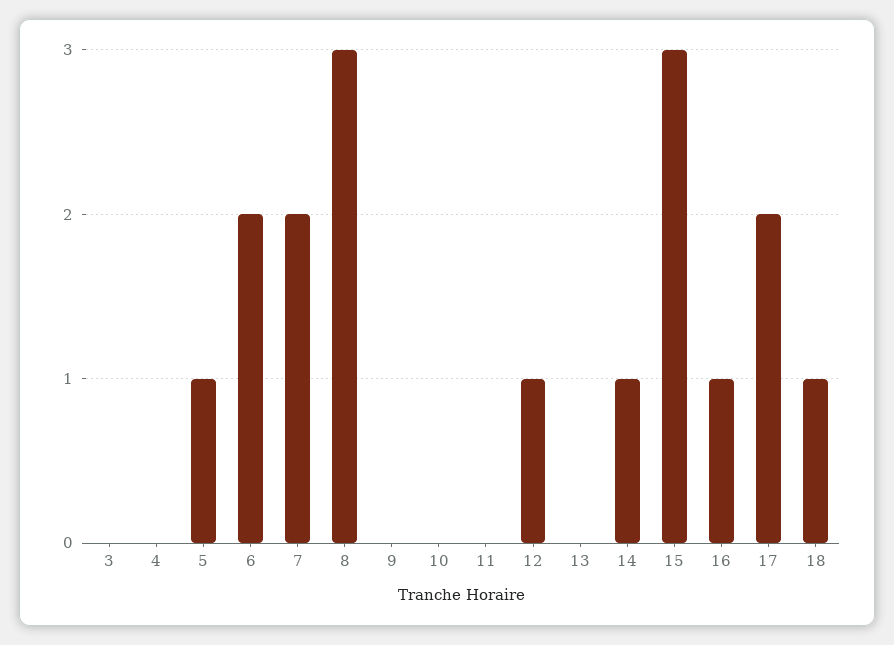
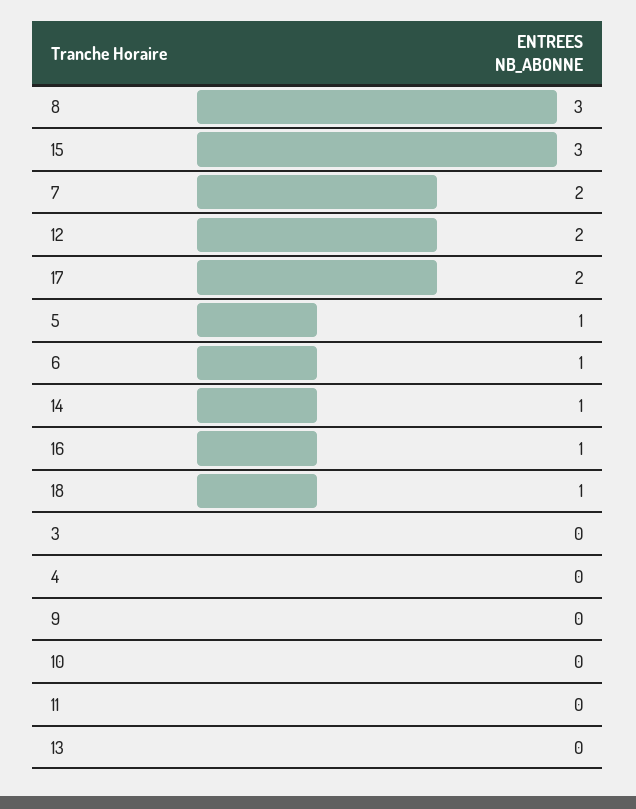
  {
    "3": 0,
    "4": 0,
    "5": 1,
-   "6": 2,
+   "6": 1,
    "7": 2,
    "8": 3,
    "9": 0,
    "10": 0,
    "11": 0,
-   "12": 1,
+   "12": 2,
    "13": 0,
    "14": 1,
    "15": 3,
    "16": 1,
    "17": 2,
    "18": 1
  }

